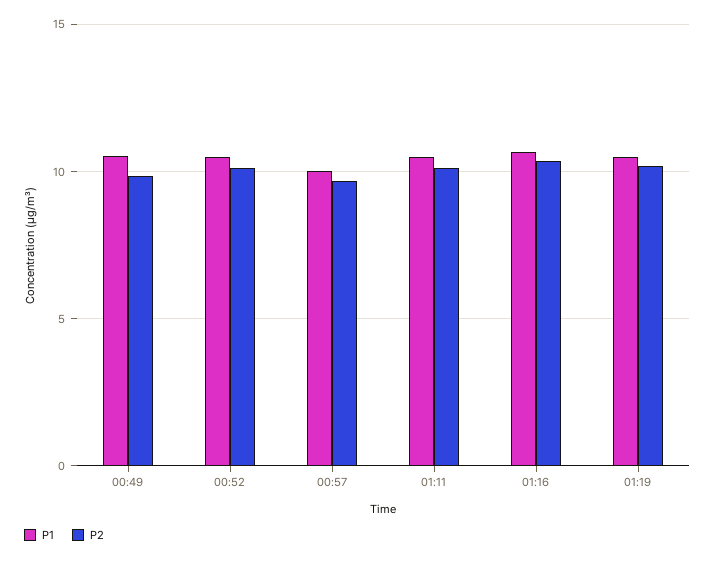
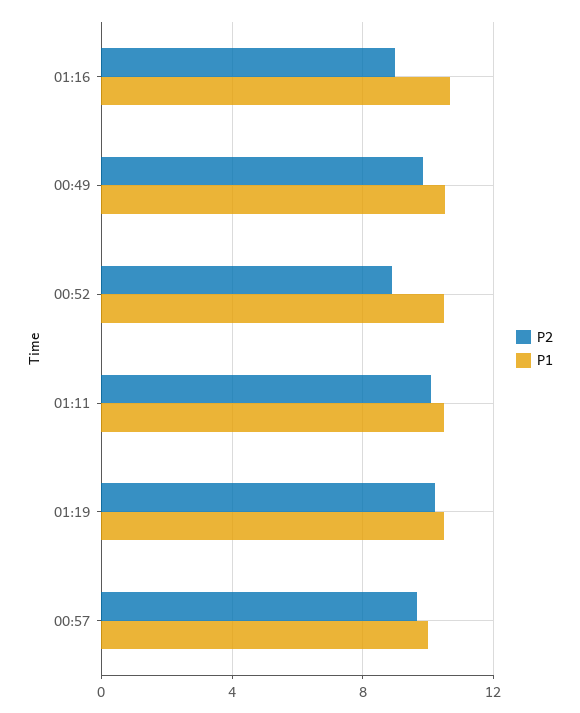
  {
    "P1": {
      "00:49": 10.5,
      "00:52": 10.5,
      "00:57": 10,
      "01:11": 10.5,
      "01:16": 10.5,
      "01:19": 10.5
    },
    "P2": {
      "00:49": 10,
-     "00:52": 10,
+     "00:52": 9,
      "00:57": 9.5,
      "01:11": 10,
-     "01:16": 10.5,
+     "01:16": 9,
      "01:19": 10
    }
  }

